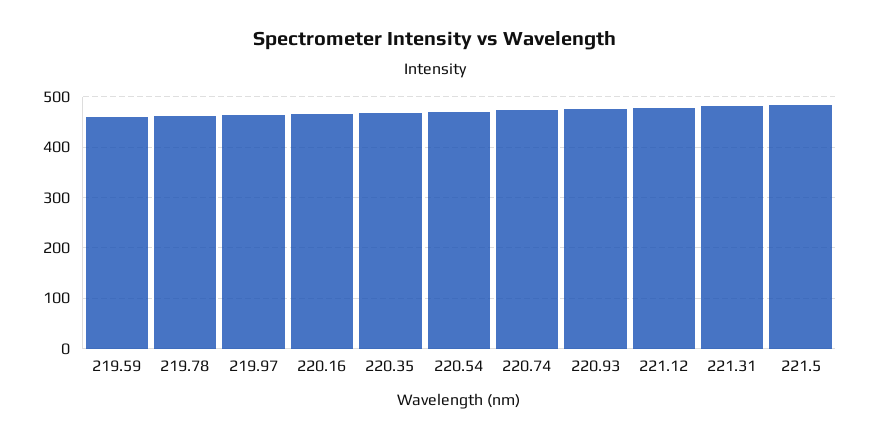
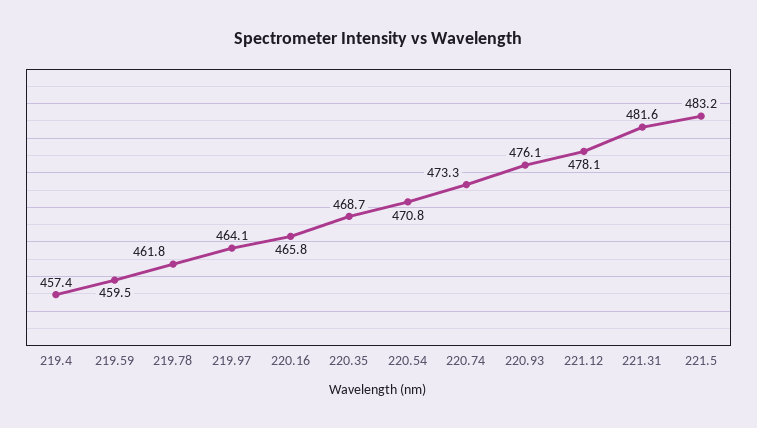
  {
    "219.59": 459.5,
    "219.78": 461.8,
    "219.97": 464.1,
    "220.16": 465.8,
    "220.35": 468.7,
    "220.54": 470.8,
    "220.74": 473.3,
    "220.93": 476.1,
    "221.12": 478.1,
    "221.31": 481.6,
-   "221.5": 483.2
+   "221.5": 483.2,
+   "219.4": 457.4
  }

